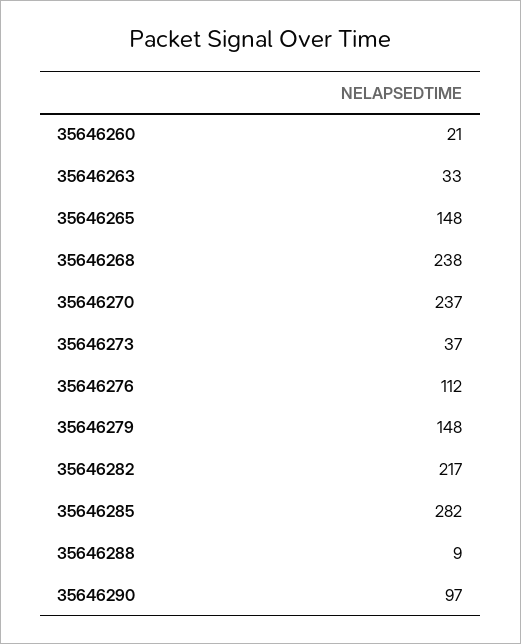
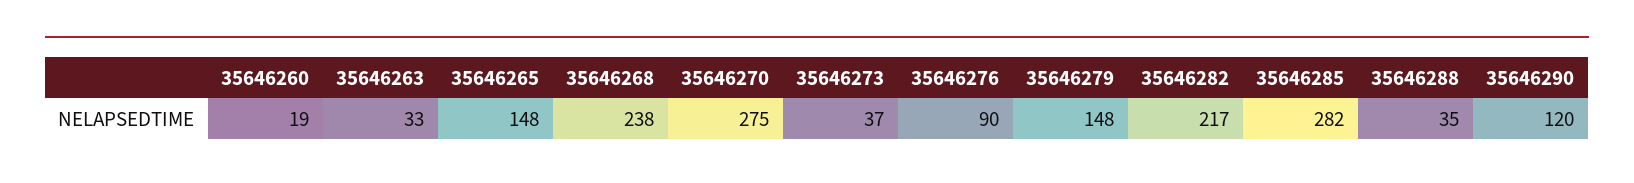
  {
-   "35646260": 21,
+   "35646260": 19,
    "35646263": 33,
    "35646265": 148,
    "35646268": 238,
-   "35646270": 237,
+   "35646270": 275,
    "35646273": 37,
-   "35646276": 112,
+   "35646276": 90,
    "35646279": 148,
    "35646282": 217,
    "35646285": 282,
-   "35646288": 9,
+   "35646288": 35,
-   "35646290": 97
+   "35646290": 120
  }

